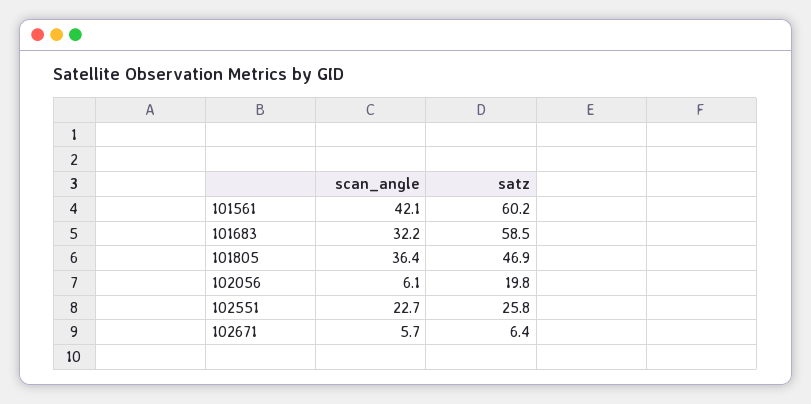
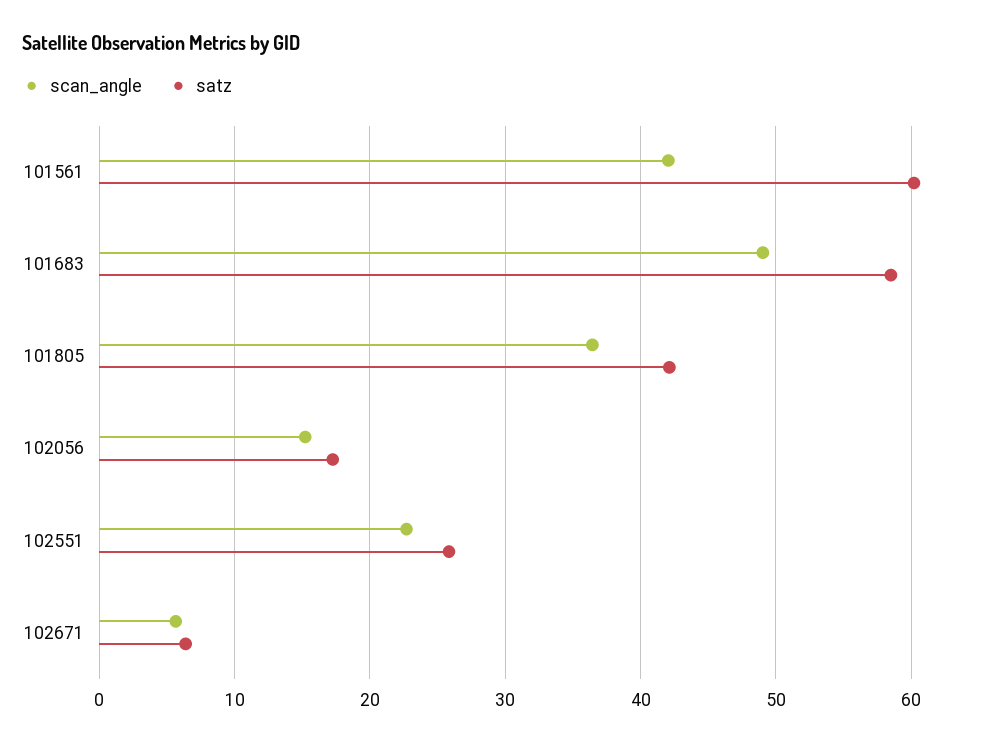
  {
    "scan_angle": {
      "101561": 42.1,
-     "101683": 32.2,
+     "101683": 49,
      "101805": 36.4,
-     "102056": 6.1,
+     "102056": 15,
      "102551": 22.7,
      "102671": 5.7
    },
    "satz": {
      "101561": 60.2,
      "101683": 58.5,
-     "101805": 46.9,
+     "101805": 42,
-     "102056": 19.8,
+     "102056": 17,
      "102551": 25.8,
      "102671": 6.4
    }
  }

